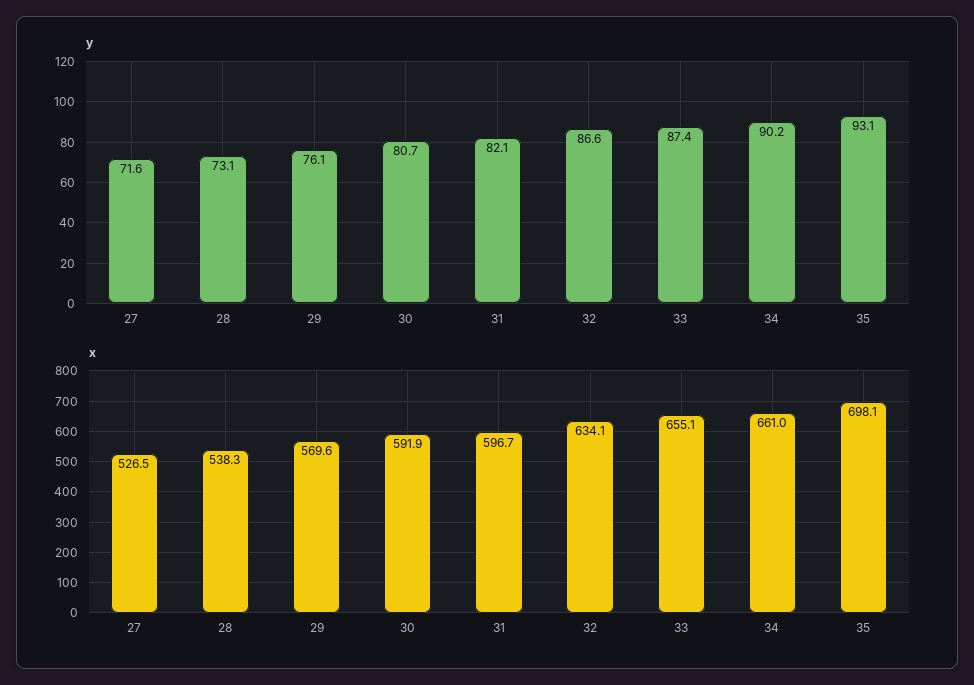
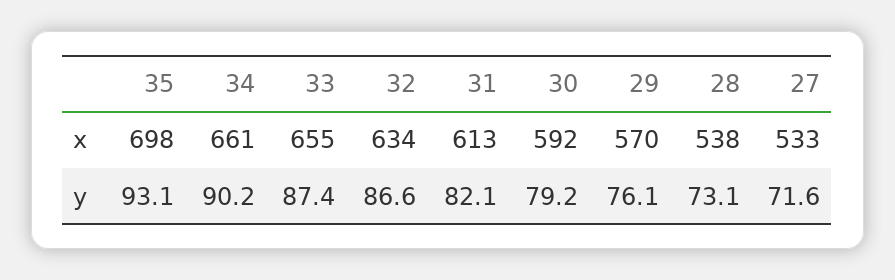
  {
    "y": {
      "27": 71.6,
      "28": 73.1,
      "29": 76.1,
-     "30": 80.7,
+     "30": 79.2,
      "31": 82.1,
      "32": 86.6,
      "33": 87.4,
      "34": 90.2,
      "35": 93.1
    },
    "x": {
-     "27": 526.5,
+     "27": 533,
      "28": 538.3,
      "29": 569.6,
      "30": 591.9,
-     "31": 596.7,
+     "31": 613,
      "32": 634.1,
      "33": 655.1,
      "34": 661,
      "35": 698.1
    }
  }

